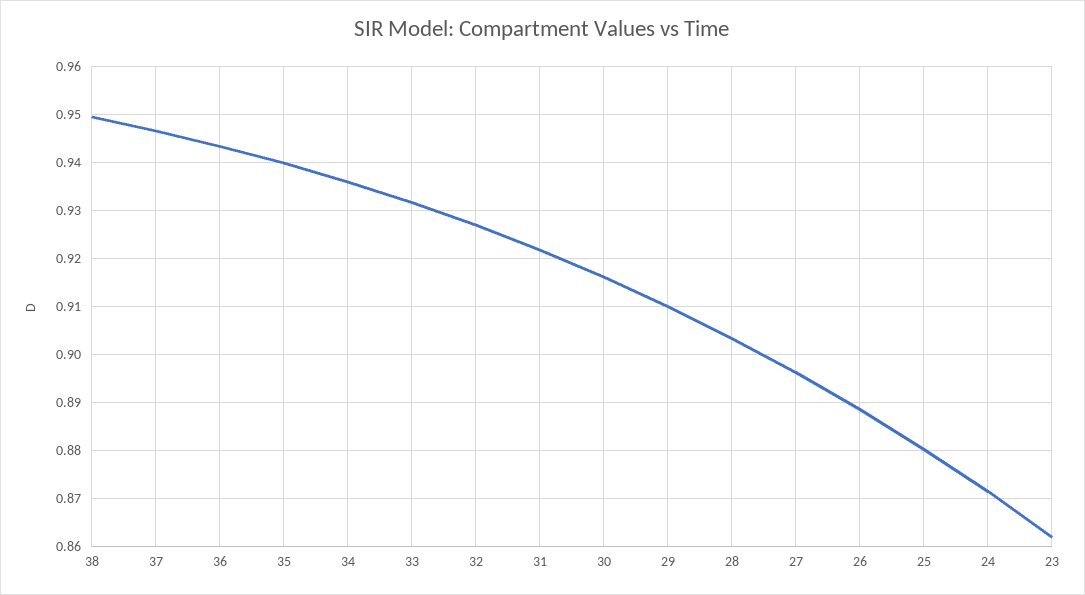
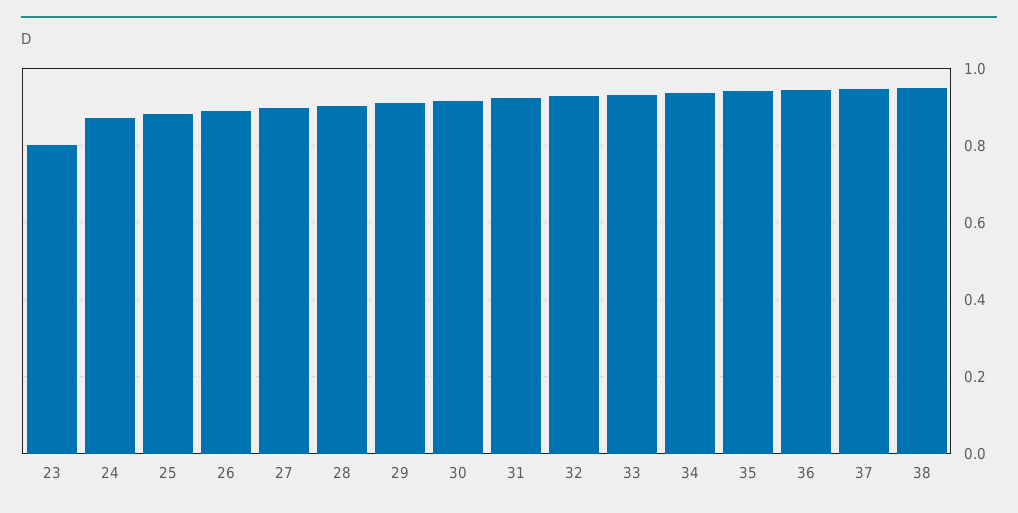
  {
    "38": 0.95,
    "37": 0.946,
    "36": 0.944,
    "35": 0.94,
    "34": 0.936,
    "33": 0.932,
    "32": 0.928,
    "31": 0.922,
    "30": 0.916,
    "29": 0.91,
    "28": 0.904,
    "27": 0.896,
    "26": 0.888,
    "25": 0.88,
    "24": 0.872,
-   "23": 0.862
+   "23": 0.8
  }

